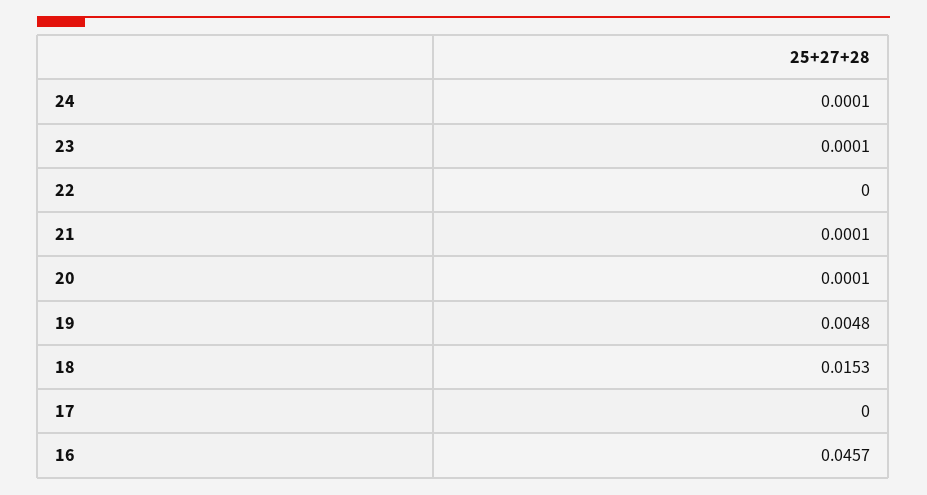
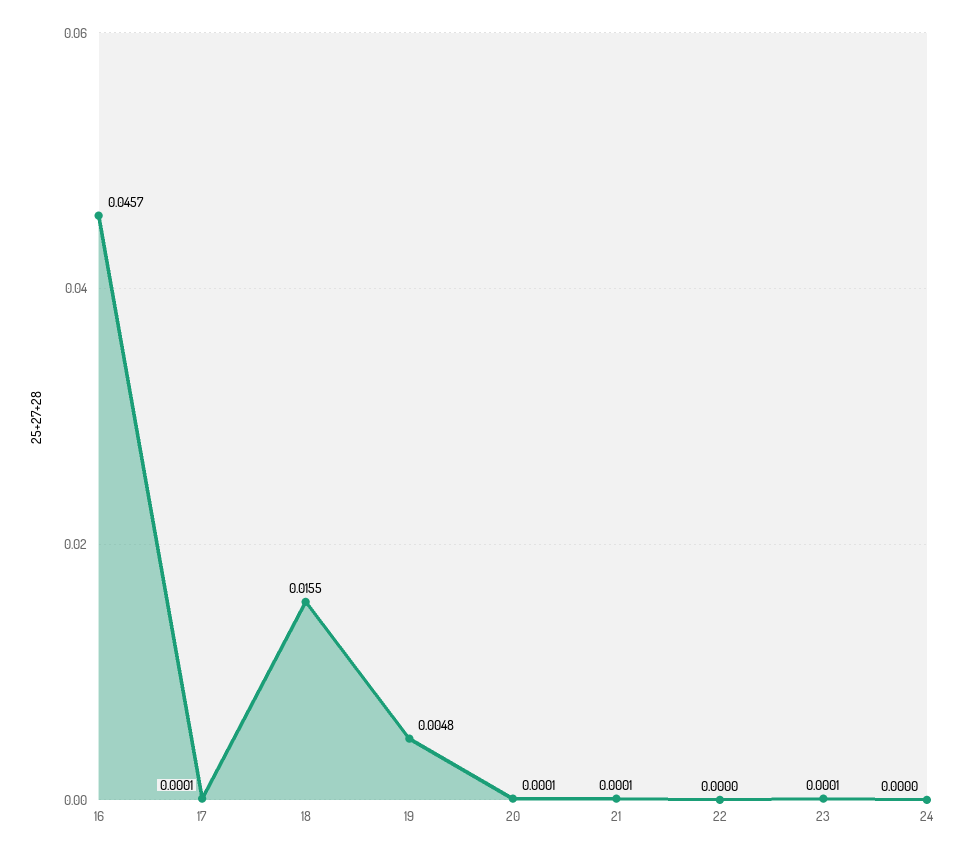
  {
-   "24": 0.0001,
+   "24": 0,
    "23": 0.0001,
    "22": 0,
    "21": 0.0001,
    "20": 0.0001,
    "19": 0.0048,
-   "18": 0.0153,
+   "18": 0.0155,
-   "17": 0,
+   "17": 0.0001,
    "16": 0.0457
  }

